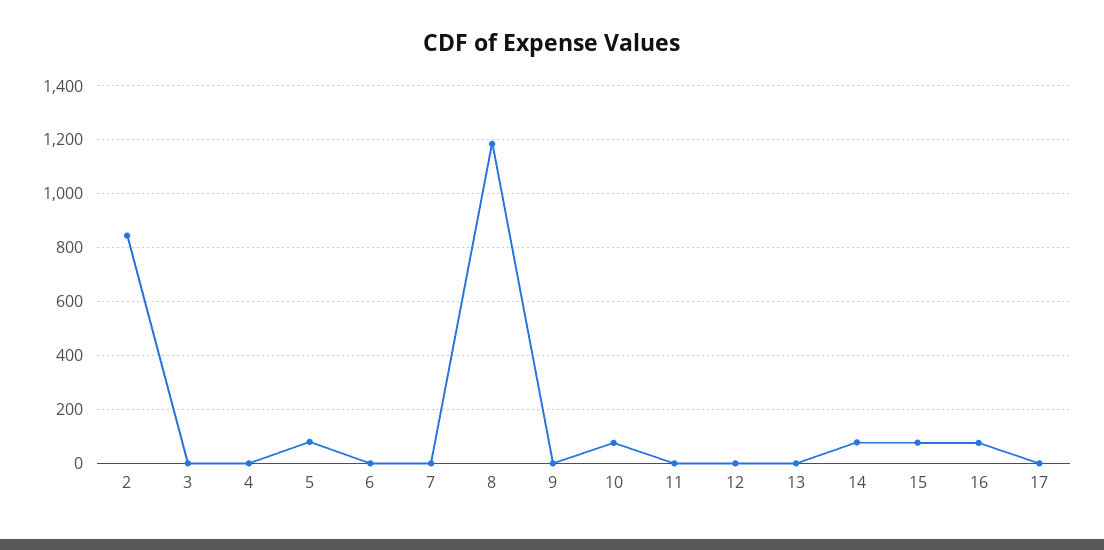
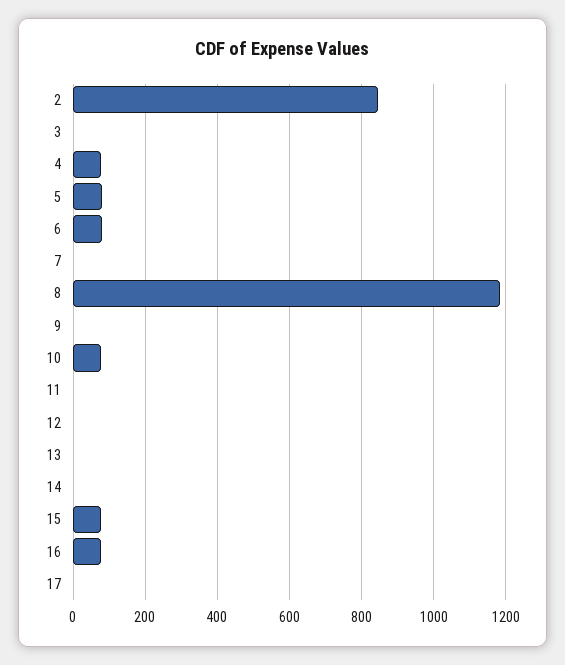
  {
    "2": 840,
    "3": 0,
-   "4": 0,
+   "4": 80,
    "5": 80,
-   "6": 0,
+   "6": 80,
    "7": 0,
    "8": 1180,
    "9": 0,
    "10": 80,
    "11": 0,
    "12": 0,
    "13": 0,
-   "14": 75,
+   "14": 0,
    "15": 80,
    "16": 80,
    "17": 0
  }

